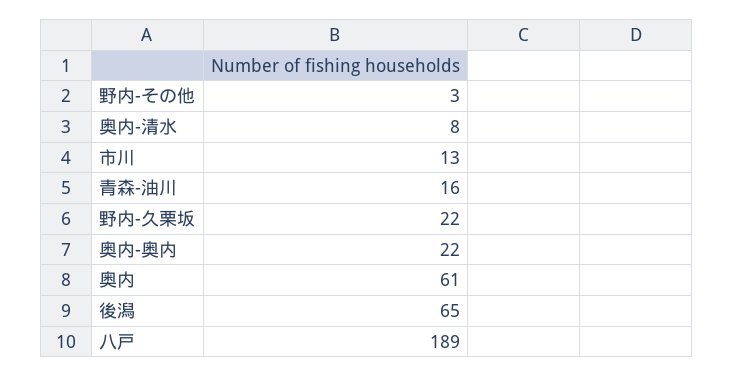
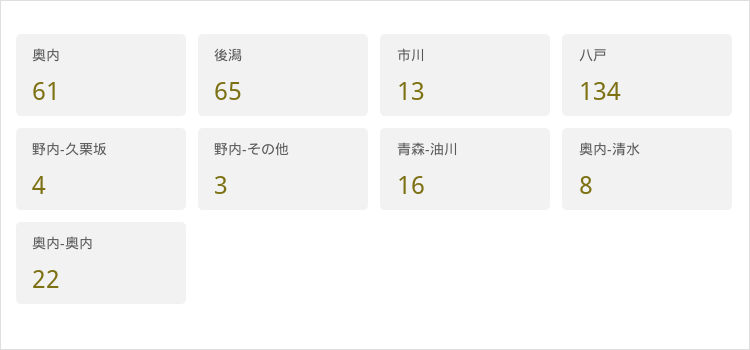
  {
    "野内-その他": 3,
    "奥内-清水": 8,
    "市川": 13,
    "青森-油川": 16,
-   "野内-久栗坂": 22,
+   "野内-久栗坂": 4,
    "奥内-奥内": 22,
    "奥内": 61,
    "後潟": 65,
-   "八戸": 189
+   "八戸": 134
  }

